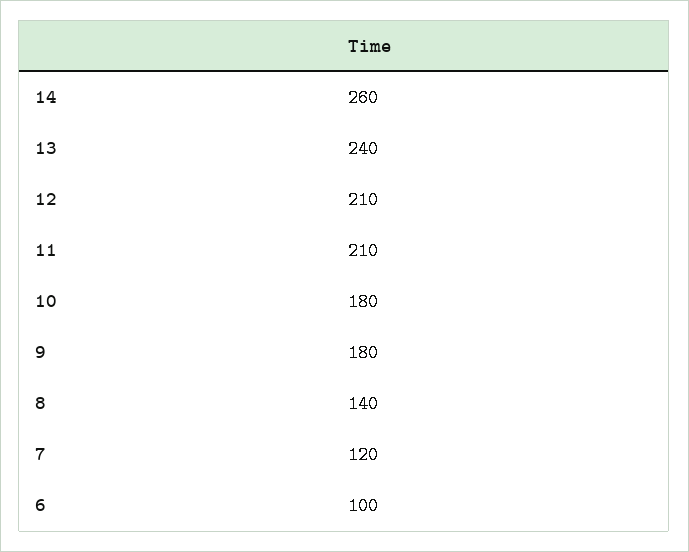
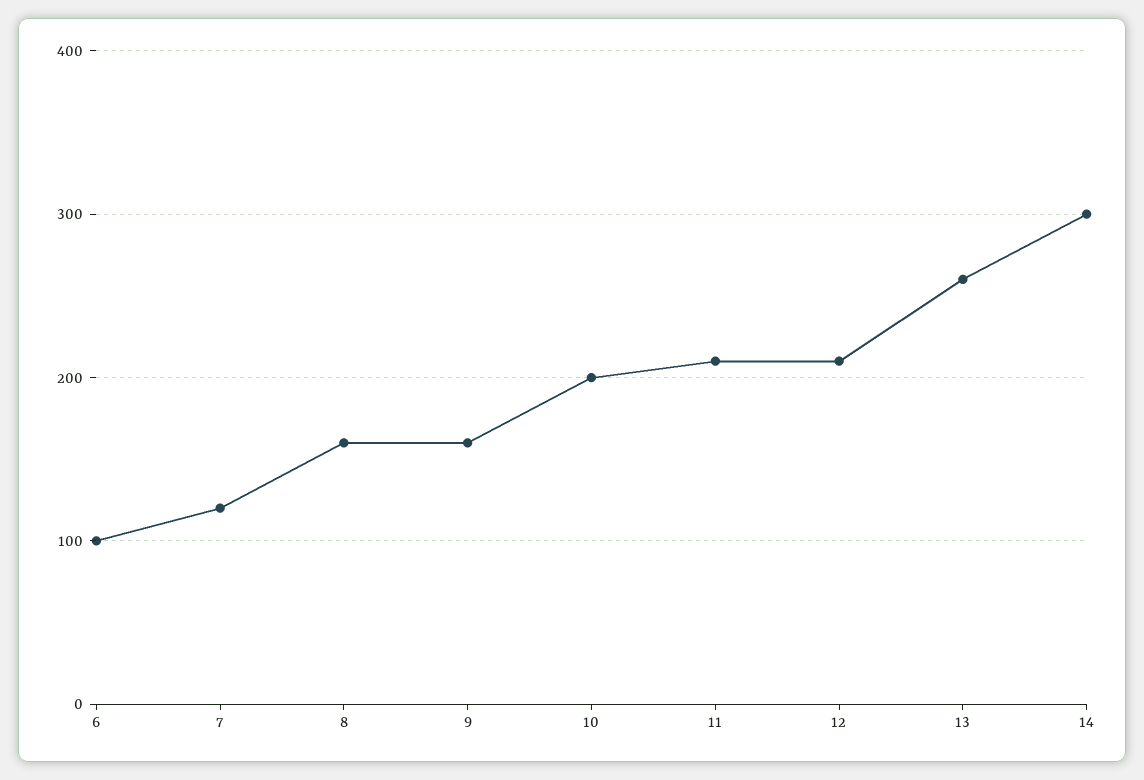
  {
-   "14": 260,
+   "14": 300,
-   "13": 240,
+   "13": 260,
    "12": 210,
    "11": 210,
-   "10": 180,
+   "10": 200,
-   "9": 180,
+   "9": 160,
-   "8": 140,
+   "8": 160,
    "7": 120,
    "6": 100
  }

